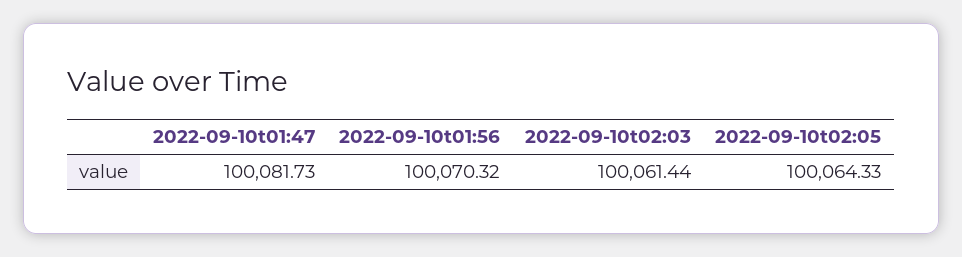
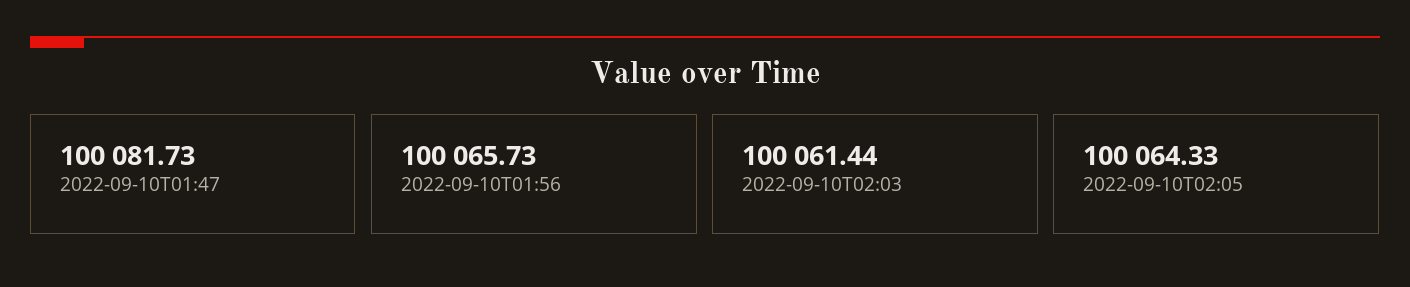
  {
    "2022-09-10t01:47": 100081.73,
-   "2022-09-10t01:56": 100070.32,
+   "2022-09-10t01:56": 100065.73,
    "2022-09-10t02:03": 100061.44,
    "2022-09-10t02:05": 100064.33
  }

